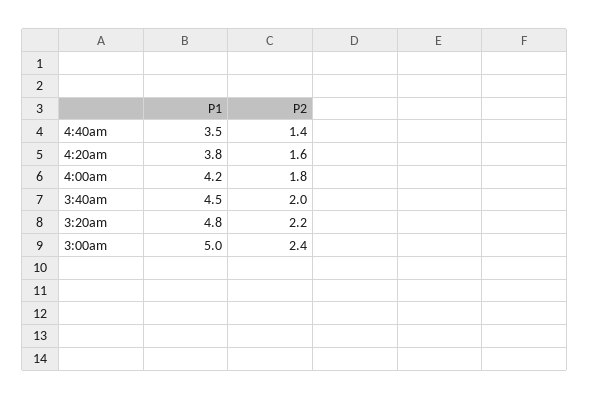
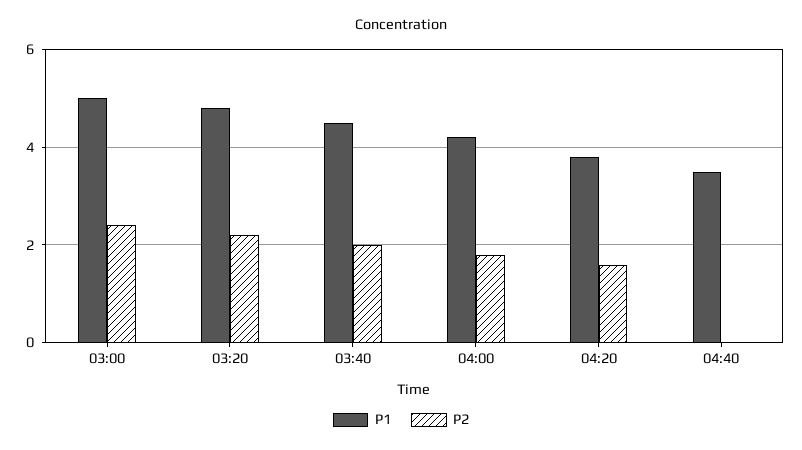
  {
    "P1": {
      "4:40am": 3.5,
      "4:20am": 3.8,
      "4:00am": 4.2,
      "3:40am": 4.5,
      "3:20am": 4.8,
      "3:00am": 5
    },
    "P2": {
-     "4:40am": 1.4,
+     "4:40am": 0,
      "4:20am": 1.6,
      "4:00am": 1.8,
      "3:40am": 2,
      "3:20am": 2.2,
      "3:00am": 2.4
    }
  }

